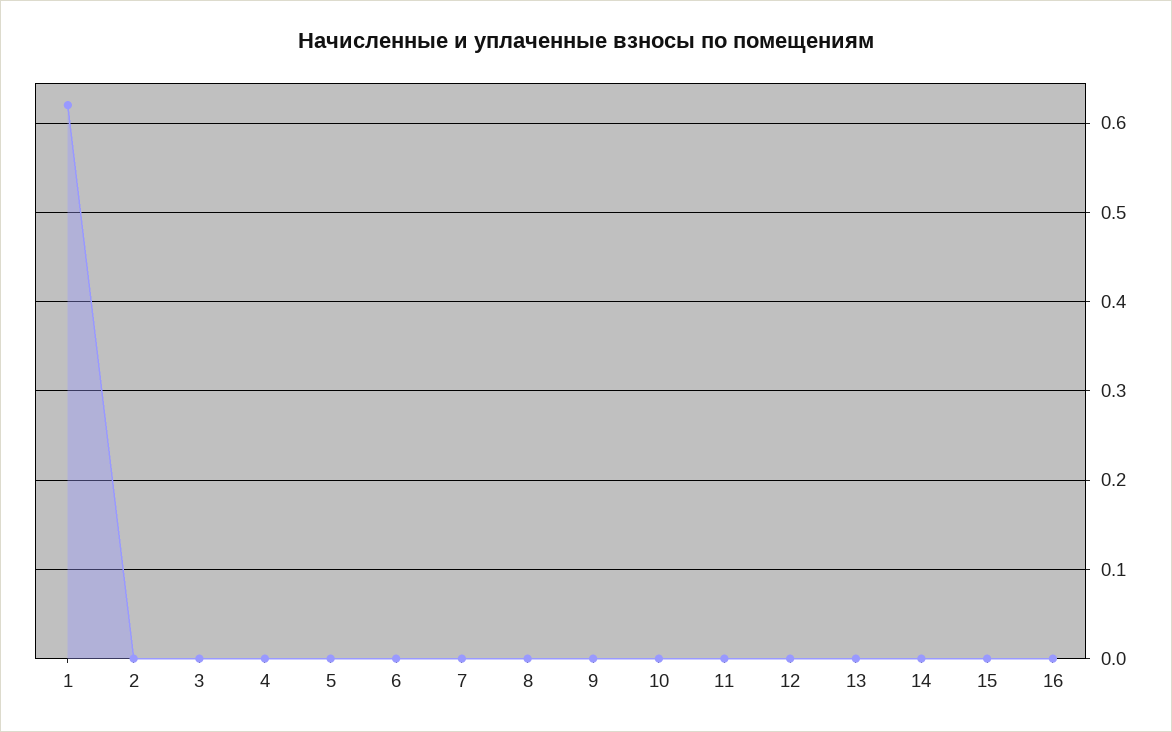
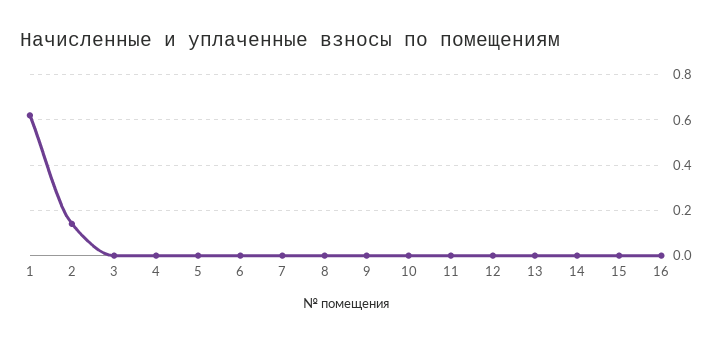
  {
    "1": 0.62,
-   "2": 0,
+   "2": 0.15,
    "3": 0,
    "4": 0,
    "5": 0,
    "6": 0,
    "7": 0,
    "8": 0,
    "9": 0,
    "10": 0,
    "11": 0,
    "12": 0,
    "13": 0,
    "14": 0,
    "15": 0,
    "16": 0
  }

